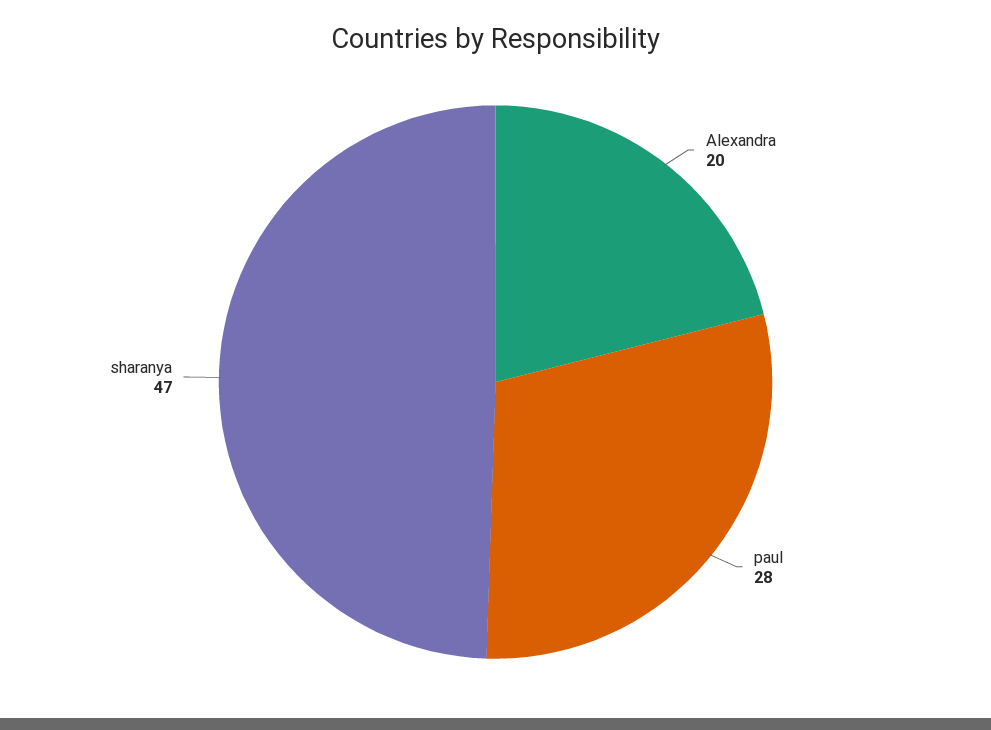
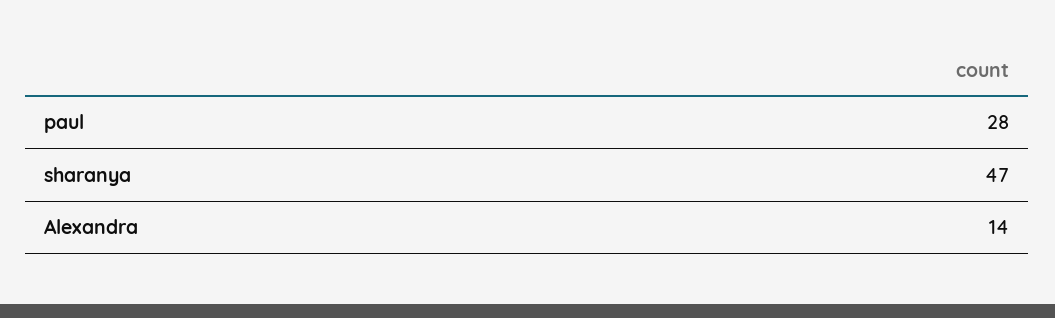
  {
-   "Alexandra": 20,
+   "Alexandra": 14,
    "paul": 28,
    "sharanya": 47
  }

